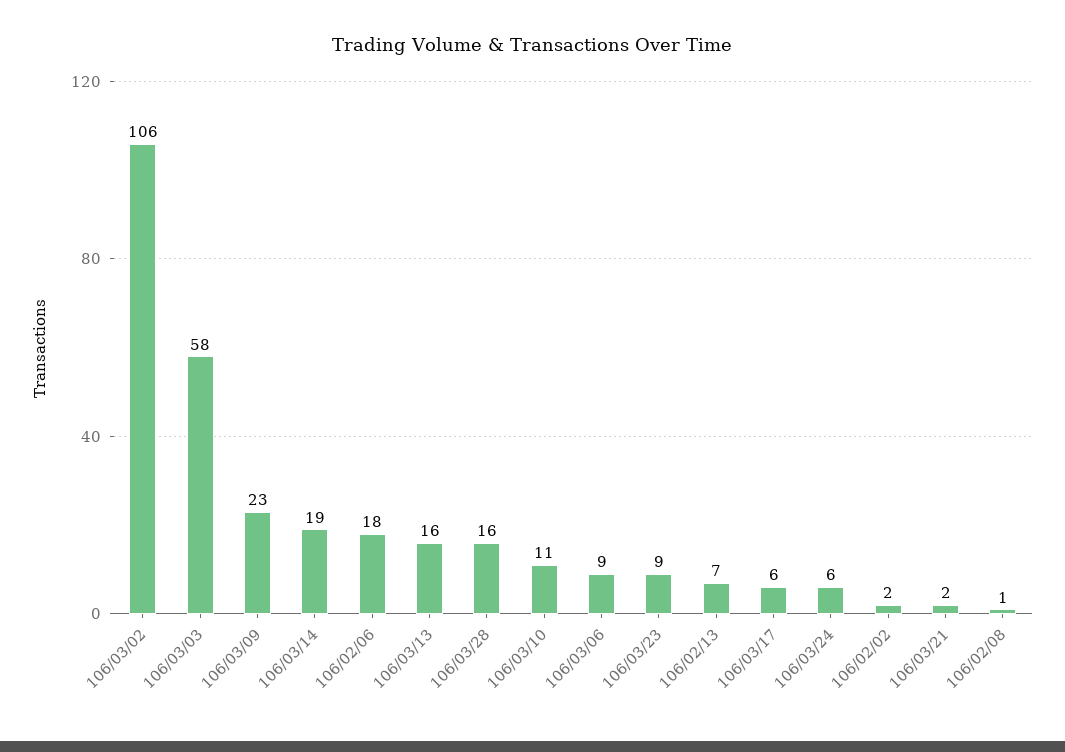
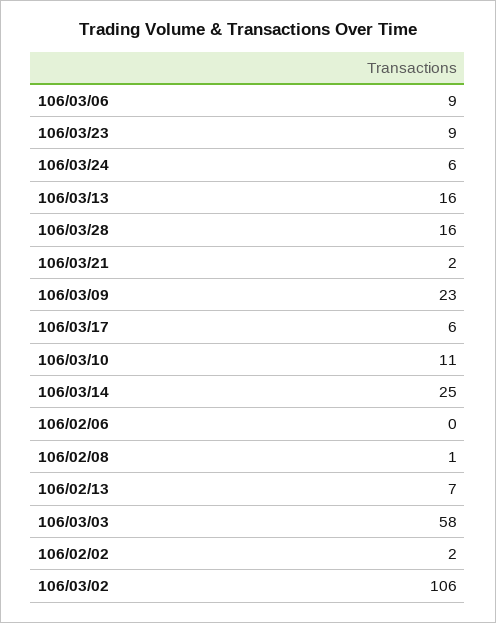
  {
    "106/03/02": 106,
    "106/03/03": 58,
    "106/03/09": 23,
-   "106/03/14": 19,
+   "106/03/14": 25,
-   "106/02/06": 18,
+   "106/02/06": 0,
    "106/03/13": 16,
    "106/03/28": 16,
    "106/03/10": 11,
    "106/03/06": 9,
    "106/03/23": 9,
    "106/02/13": 7,
    "106/03/17": 6,
    "106/03/24": 6,
    "106/02/02": 2,
    "106/03/21": 2,
    "106/02/08": 1
  }

